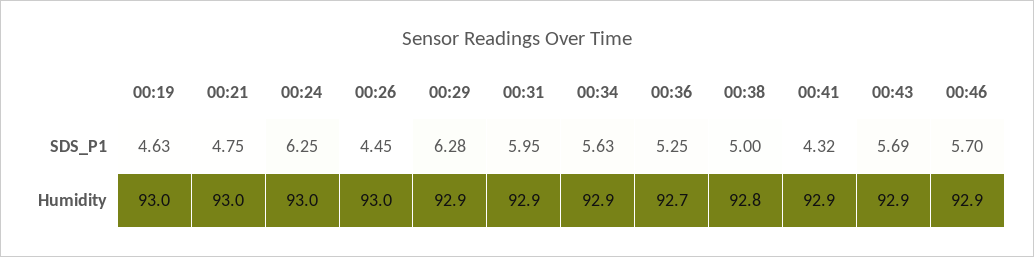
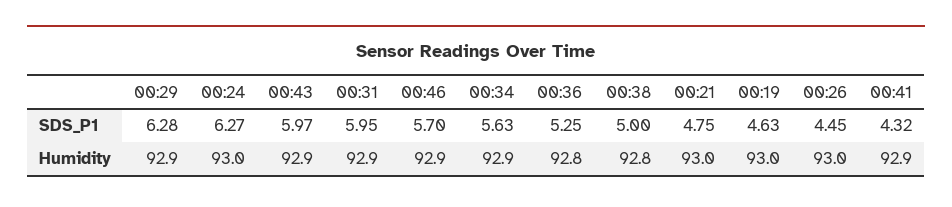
  {
    "00:19": {
      "SDS_P1": 4.63,
      "Humidity": 93
    },
    "00:21": {
      "SDS_P1": 4.75,
      "Humidity": 93
    },
    "00:24": {
-     "SDS_P1": 6.25,
+     "SDS_P1": 6.27,
      "Humidity": 93
    },
    "00:26": {
      "SDS_P1": 4.45,
      "Humidity": 93
    },
    "00:29": {
      "SDS_P1": 6.28,
      "Humidity": 92.9
    },
    "00:31": {
      "SDS_P1": 5.95,
      "Humidity": 92.9
    },
    "00:34": {
      "SDS_P1": 5.63,
      "Humidity": 92.9
    },
    "00:36": {
      "SDS_P1": 5.25,
-     "Humidity": 92.7
+     "Humidity": 92.8
    },
    "00:38": {
      "SDS_P1": 5,
      "Humidity": 92.8
    },
    "00:41": {
      "SDS_P1": 4.32,
      "Humidity": 92.9
    },
    "00:43": {
-     "SDS_P1": 5.69,
+     "SDS_P1": 5.97,
      "Humidity": 92.9
    },
    "00:46": {
      "SDS_P1": 5.7,
      "Humidity": 92.9
    }
  }

